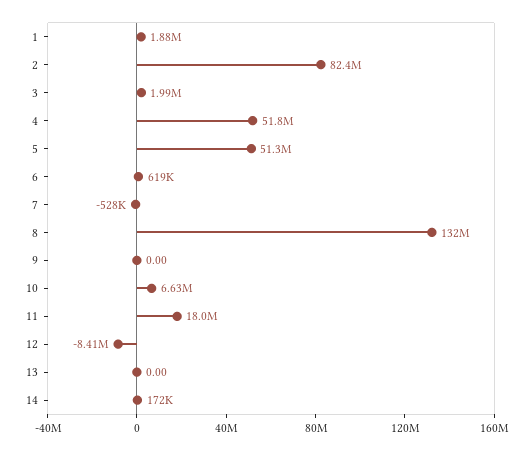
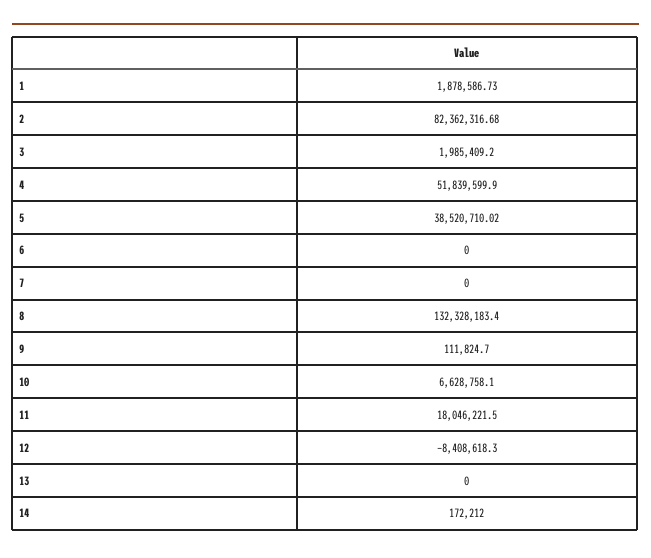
  {
    "1": 1878586.73,
    "2": 82362316.68,
    "3": 1985409.2,
    "4": 51839599.9,
-   "5": 51300000,
+   "5": 38520710.02,
-   "6": 619000,
+   "6": 0,
-   "7": -528000,
+   "7": 0,
    "8": 132328183.4,
-   "9": 0,
+   "9": 111824.7,
    "10": 6628758.1,
    "11": 18046221.5,
    "12": -8408618.3,
    "13": 0,
    "14": 172212
  }

